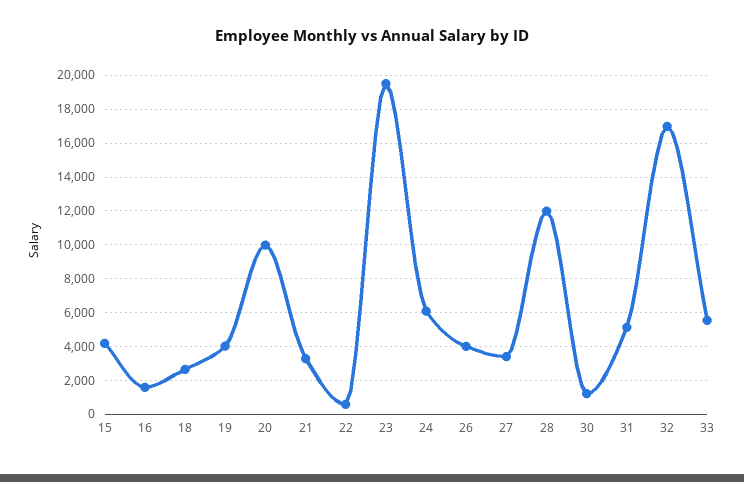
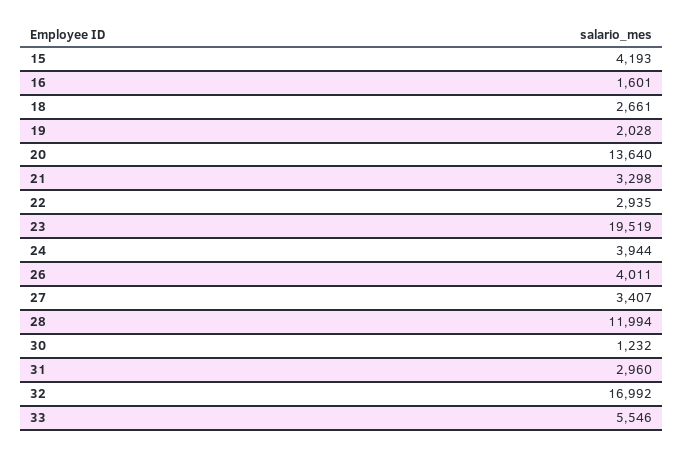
  {
    "15": 4193,
    "16": 1601,
    "18": 2661,
-   "19": 4000,
+   "19": 2028,
-   "20": 10000,
+   "20": 13640,
    "21": 3298,
-   "22": 500,
+   "22": 2935,
    "23": 19519,
-   "24": 6000,
+   "24": 3944,
    "26": 4011,
    "27": 3407,
    "28": 11994,
    "30": 1232,
-   "31": 5000,
+   "31": 2960,
    "32": 16992,
    "33": 5546
  }

